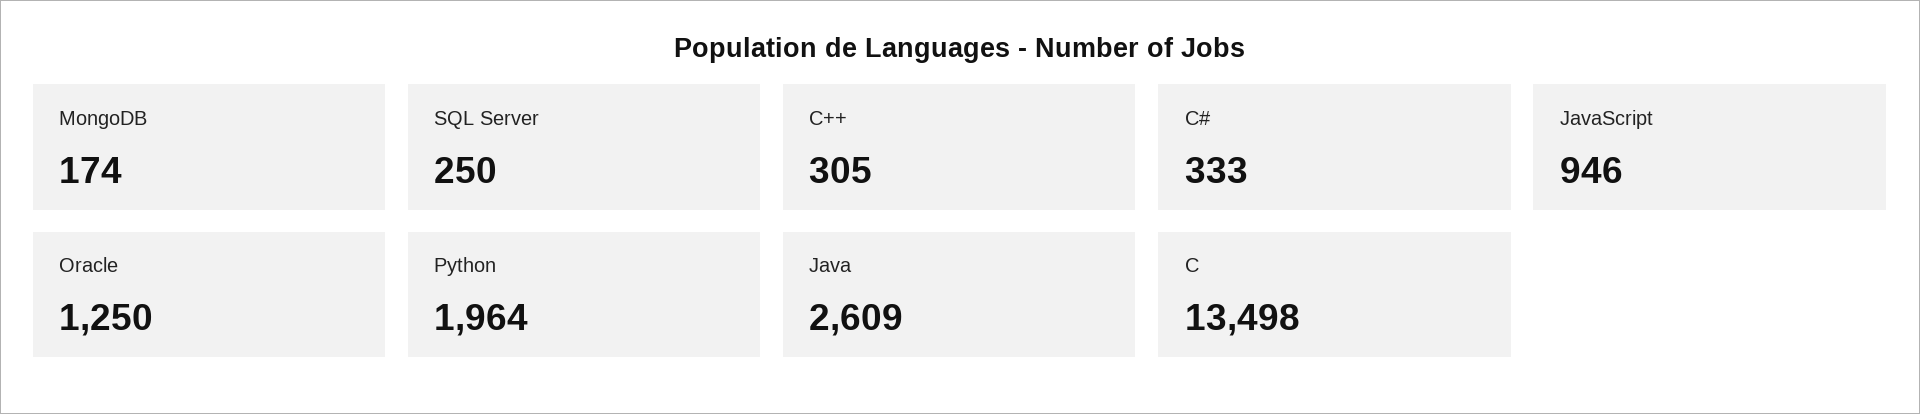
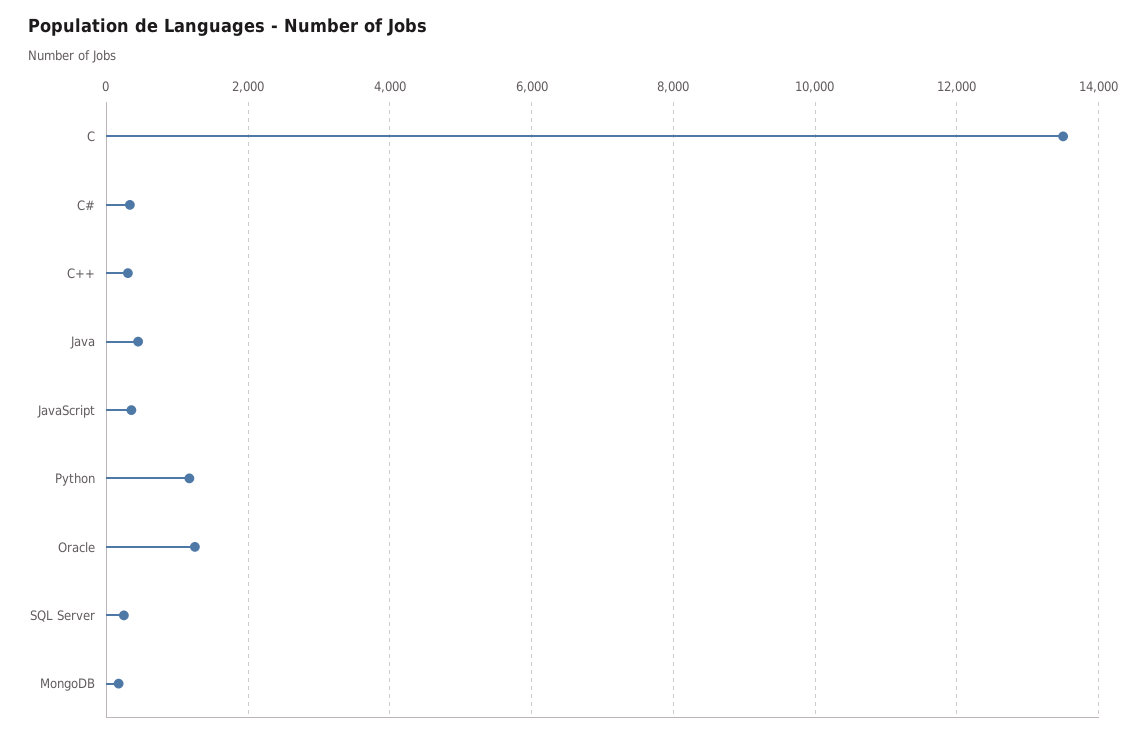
  {
    "MongoDB": 174,
    "SQL Server": 250,
    "C++": 305,
    "C#": 333,
-   "JavaScript": 946,
+   "JavaScript": 400,
    "Oracle": 1250,
-   "Python": 1964,
+   "Python": 1200,
-   "Java": 2609,
+   "Java": 400,
    "C": 13498
  }

